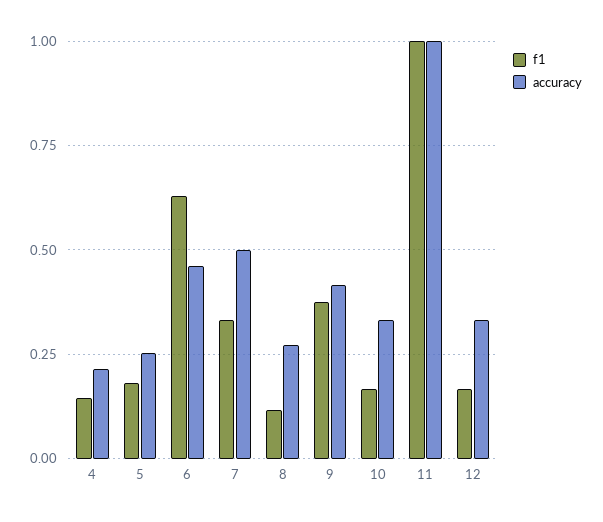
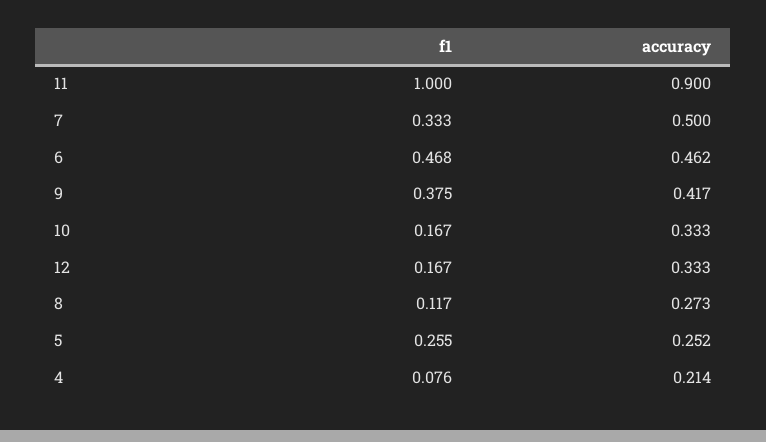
  {
    "f1": {
-     "4": 0.15,
+     "4": 0.076,
-     "5": 0.175,
+     "5": 0.255,
-     "6": 0.625,
+     "6": 0.468,
      "7": 0.333,
      "8": 0.117,
      "9": 0.375,
      "10": 0.167,
      "11": 1,
      "12": 0.167
    },
    "accuracy": {
      "4": 0.214,
      "5": 0.252,
      "6": 0.462,
      "7": 0.5,
      "8": 0.273,
      "9": 0.417,
      "10": 0.333,
-     "11": 1,
+     "11": 0.9,
      "12": 0.333
    }
  }

